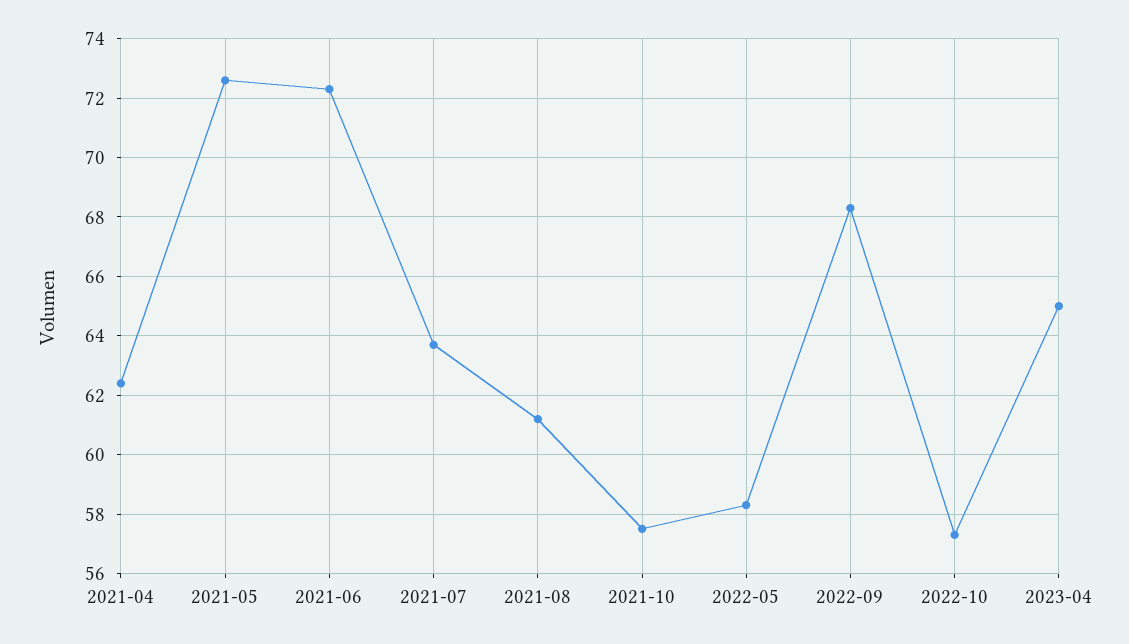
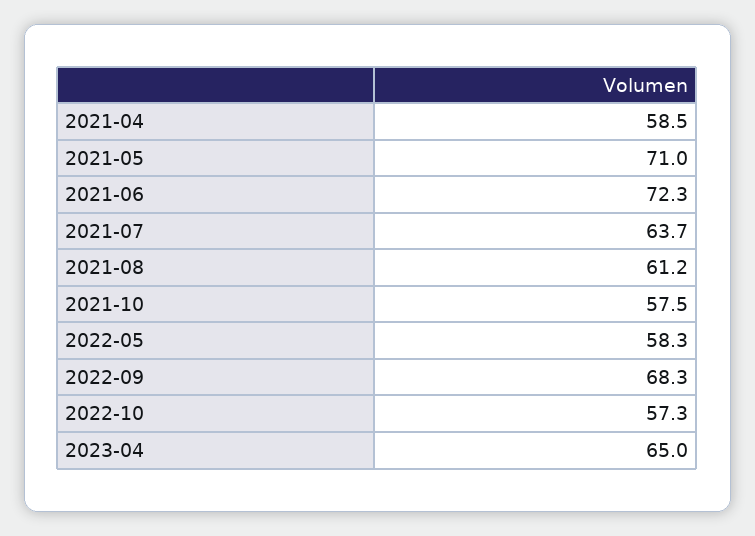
  {
-   "2021-04": 62.5,
+   "2021-04": 58.5,
-   "2021-05": 72.5,
+   "2021-05": 71,
    "2021-06": 72.3,
    "2021-07": 63.7,
    "2021-08": 61.2,
    "2021-10": 57.5,
    "2022-05": 58.3,
    "2022-09": 68.3,
    "2022-10": 57.3,
    "2023-04": 65
  }

